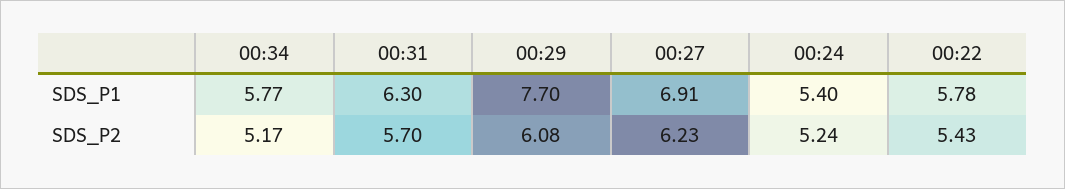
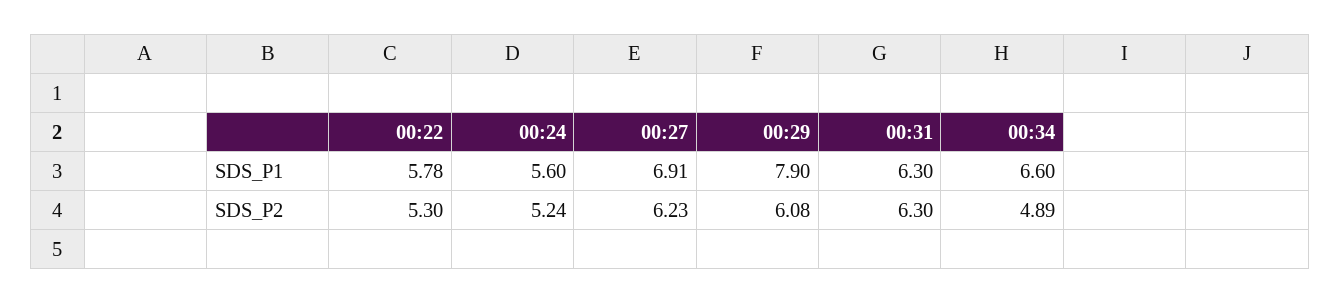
  {
    "00:34": {
-     "SDS_P1": 5.77,
+     "SDS_P1": 6.6,
-     "SDS_P2": 5.17
+     "SDS_P2": 4.89
    },
    "00:31": {
      "SDS_P1": 6.3,
-     "SDS_P2": 5.7
+     "SDS_P2": 6.3
    },
    "00:29": {
-     "SDS_P1": 7.7,
+     "SDS_P1": 7.9,
      "SDS_P2": 6.08
    },
    "00:27": {
      "SDS_P1": 6.91,
      "SDS_P2": 6.23
    },
    "00:24": {
-     "SDS_P1": 5.4,
+     "SDS_P1": 5.6,
      "SDS_P2": 5.24
    },
    "00:22": {
      "SDS_P1": 5.78,
-     "SDS_P2": 5.43
+     "SDS_P2": 5.3
    }
  }

